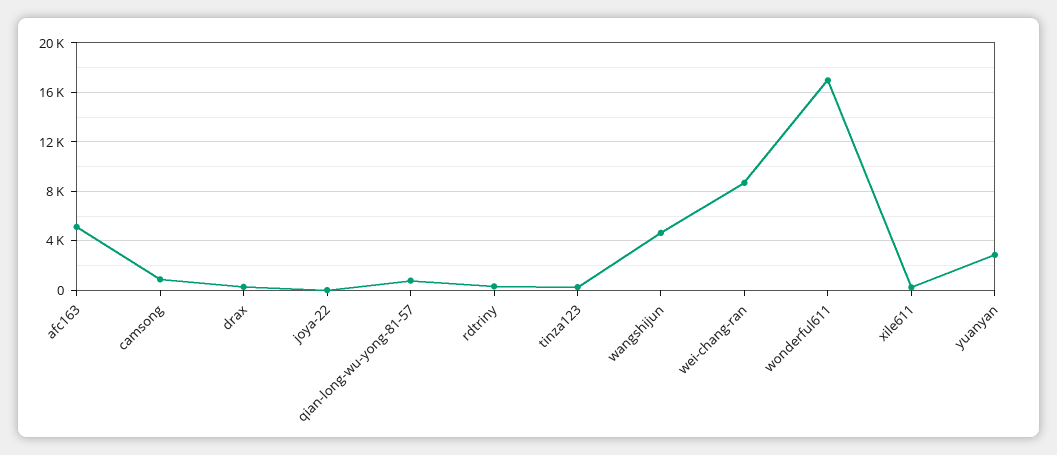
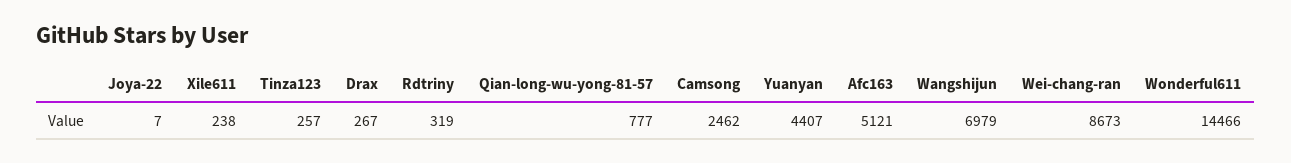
  {
    "afc163": 5121,
-   "camsong": 1000,
+   "camsong": 2462,
    "drax": 267,
    "joya-22": 7,
    "qian-long-wu-yong-81-57": 777,
    "rdtriny": 319,
    "tinza123": 257,
-   "wangshijun": 4500,
+   "wangshijun": 6979,
    "wei-chang-ran": 8673,
-   "wonderful611": 17000,
+   "wonderful611": 14466,
    "xile611": 238,
-   "yuanyan": 3000
+   "yuanyan": 4407
  }

